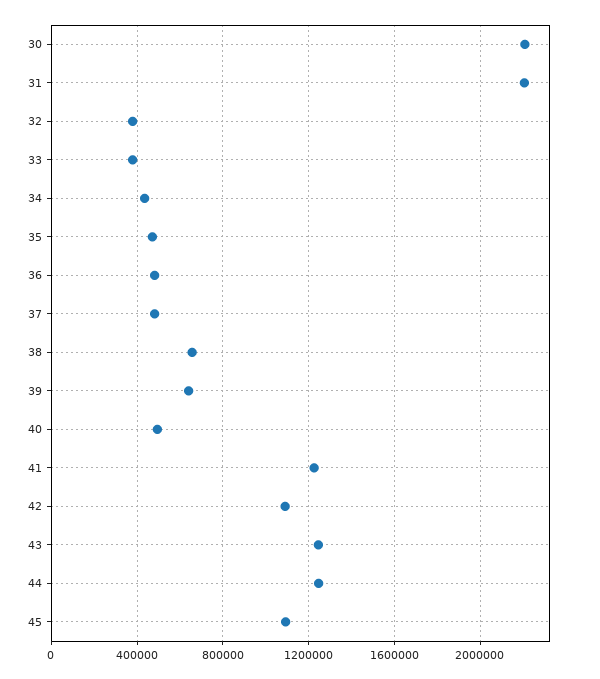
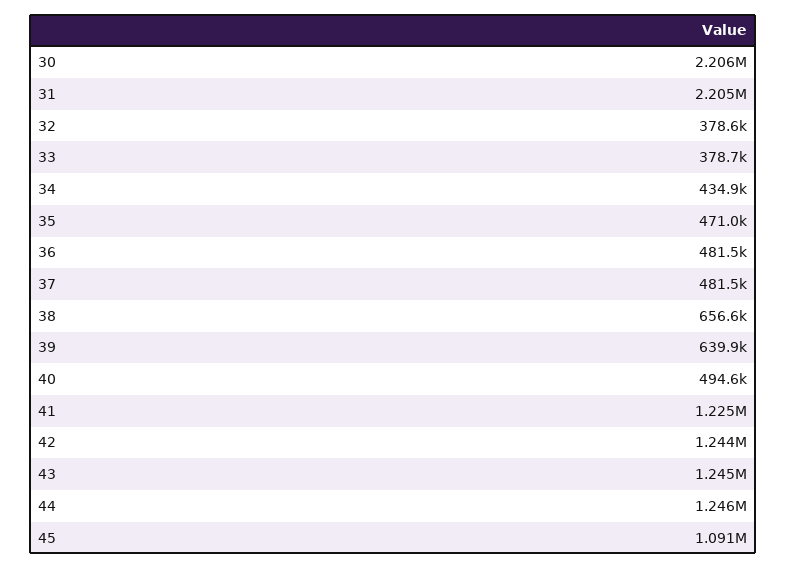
  {
    "30": 2206000,
    "31": 2205000,
    "32": 378600,
    "33": 378700,
    "34": 434900,
    "35": 471000,
    "36": 481500,
    "37": 481500,
    "38": 656600,
    "39": 639900,
    "40": 494600,
    "41": 1225000,
-   "42": 1100000,
+   "42": 1244000,
    "43": 1245000,
    "44": 1246000,
    "45": 1091000
  }

